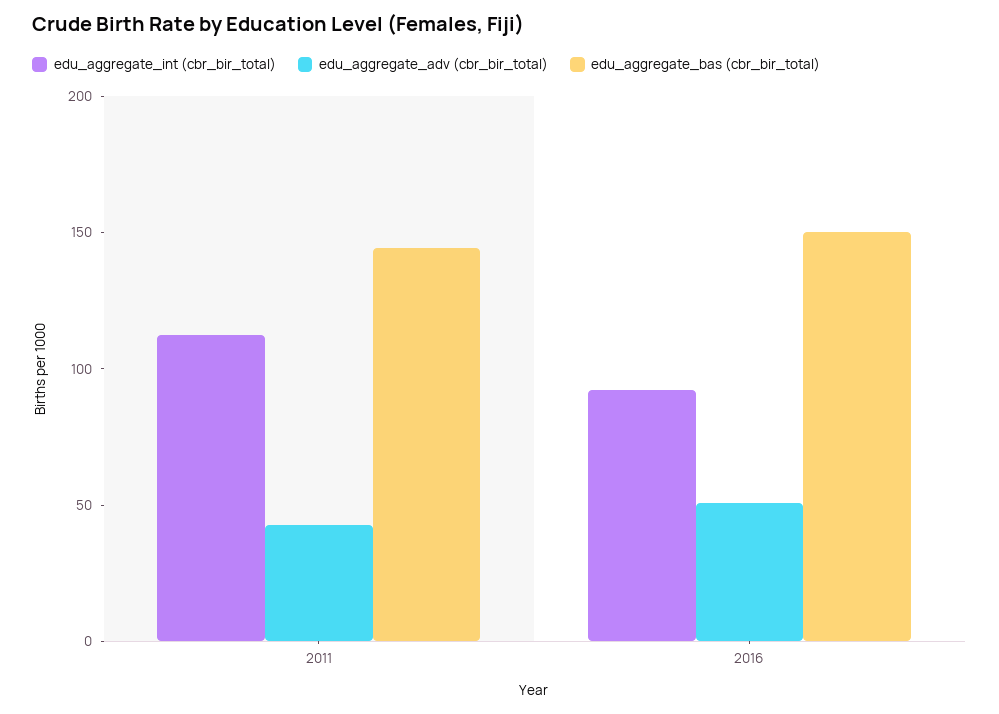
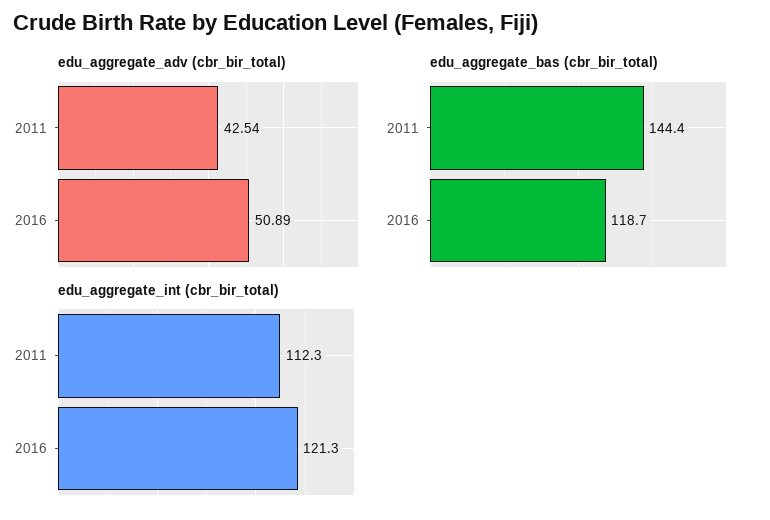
  {
    "edu_aggregate_int (cbr_bir_total)": {
      "2011": 112.3,
-     "2016": 90
+     "2016": 121.3
    },
    "edu_aggregate_adv (cbr_bir_total)": {
      "2011": 42.54,
      "2016": 50.89
    },
    "edu_aggregate_bas (cbr_bir_total)": {
      "2011": 144.4,
-     "2016": 150
+     "2016": 118.7
    }
  }

